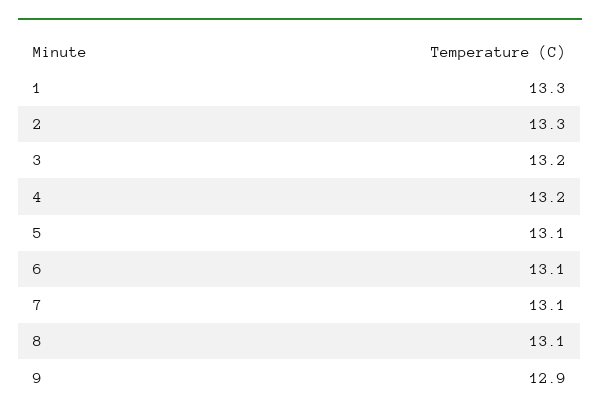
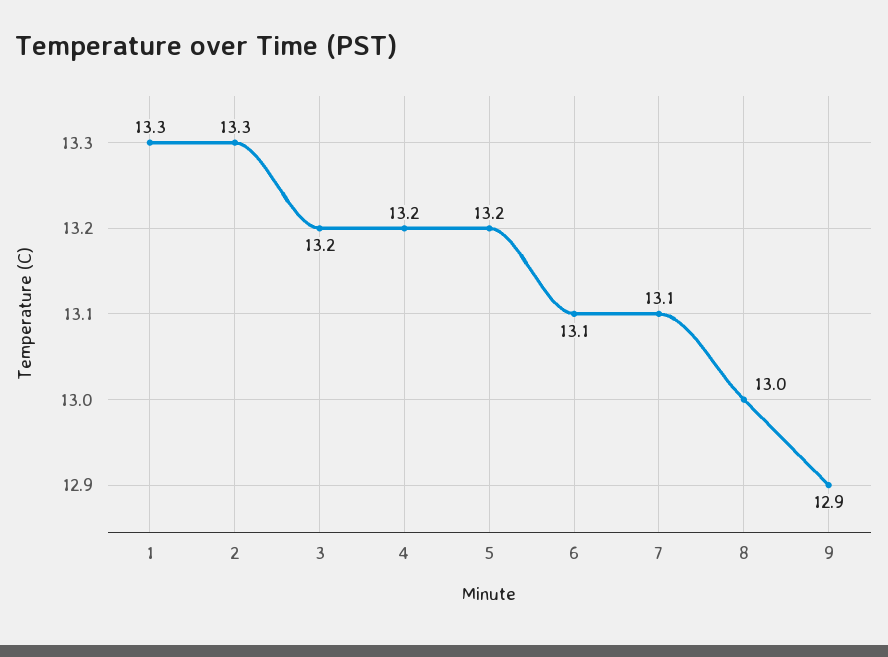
  {
    "1": 13.3,
    "2": 13.3,
    "3": 13.2,
    "4": 13.2,
-   "5": 13.1,
+   "5": 13.2,
    "6": 13.1,
    "7": 13.1,
-   "8": 13.1,
+   "8": 13,
    "9": 12.9
  }

